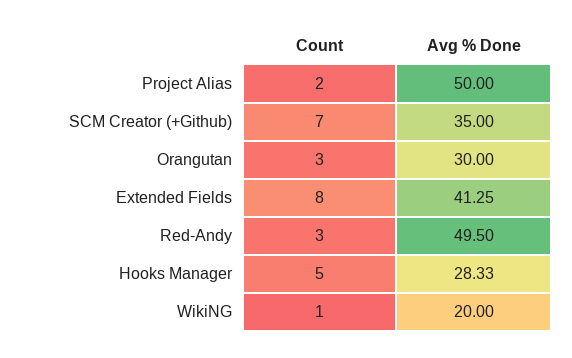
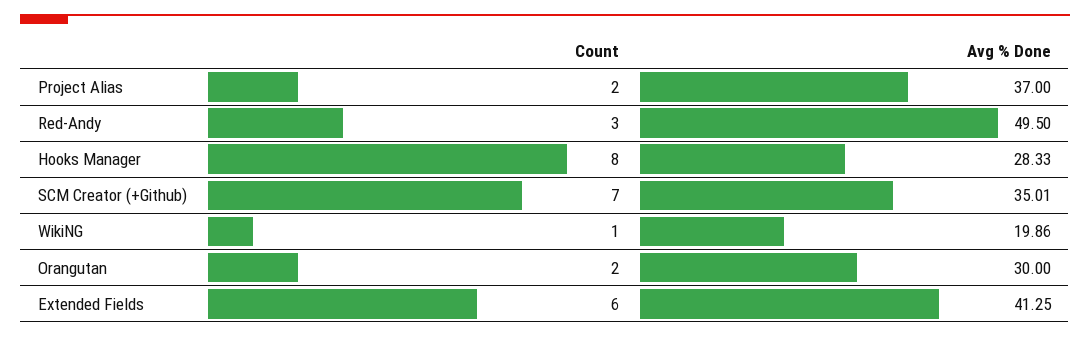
  {
    "Count": {
      "Project Alias": 2,
      "SCM Creator (+Github)": 7,
-     "Orangutan": 3,
+     "Orangutan": 2,
-     "Extended Fields": 8,
+     "Extended Fields": 6,
      "Red-Andy": 3,
-     "Hooks Manager": 5,
+     "Hooks Manager": 8,
      "WikiNG": 1
    },
    "Avg % Done": {
-     "Project Alias": 50,
+     "Project Alias": 37,
-     "SCM Creator (+Github)": 35,
+     "SCM Creator (+Github)": 35.01,
      "Orangutan": 30,
      "Extended Fields": 41.25,
      "Red-Andy": 49.5,
      "Hooks Manager": 28.33,
-     "WikiNG": 20
+     "WikiNG": 19.86
    }
  }

